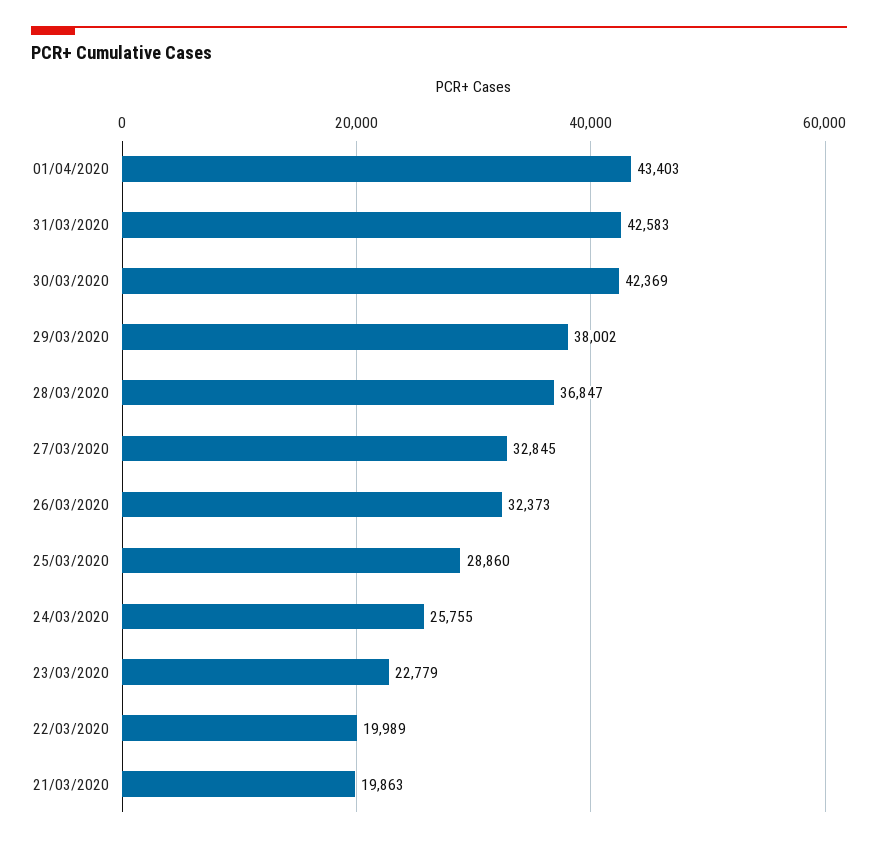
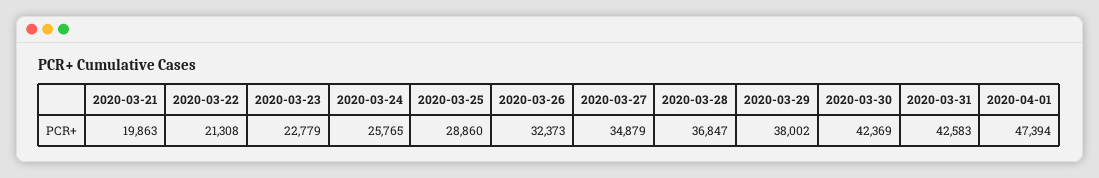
  {
-   "01/04/2020": 43403,
+   "01/04/2020": 47394,
    "31/03/2020": 42583,
    "30/03/2020": 42369,
    "29/03/2020": 38002,
    "28/03/2020": 36847,
-   "27/03/2020": 32845,
+   "27/03/2020": 34879,
    "26/03/2020": 32373,
    "25/03/2020": 28860,
-   "24/03/2020": 25755,
+   "24/03/2020": 25765,
    "23/03/2020": 22779,
-   "22/03/2020": 19989,
+   "22/03/2020": 21308,
    "21/03/2020": 19863
  }

